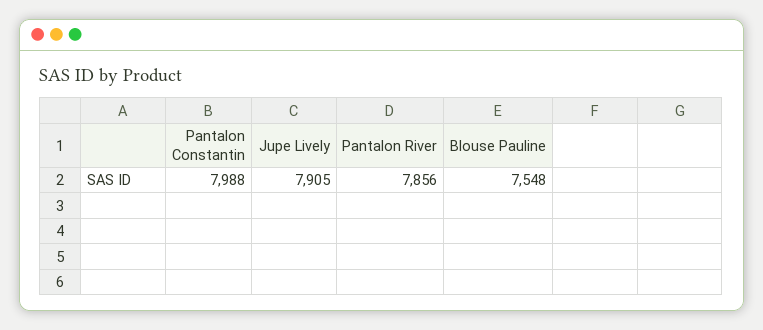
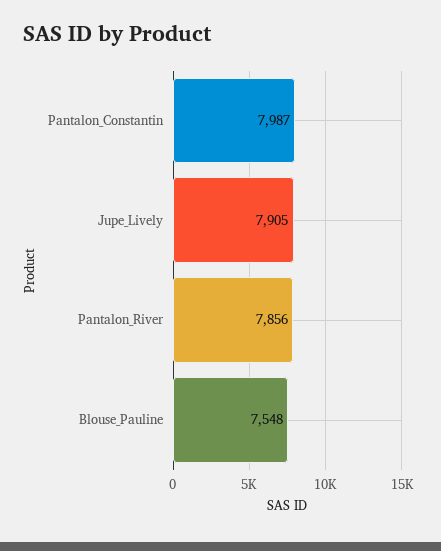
  {
-   "Pantalon Constantin": 7988,
+   "Pantalon Constantin": 7987,
    "Jupe Lively": 7905,
    "Pantalon River": 7856,
    "Blouse Pauline": 7548
  }

